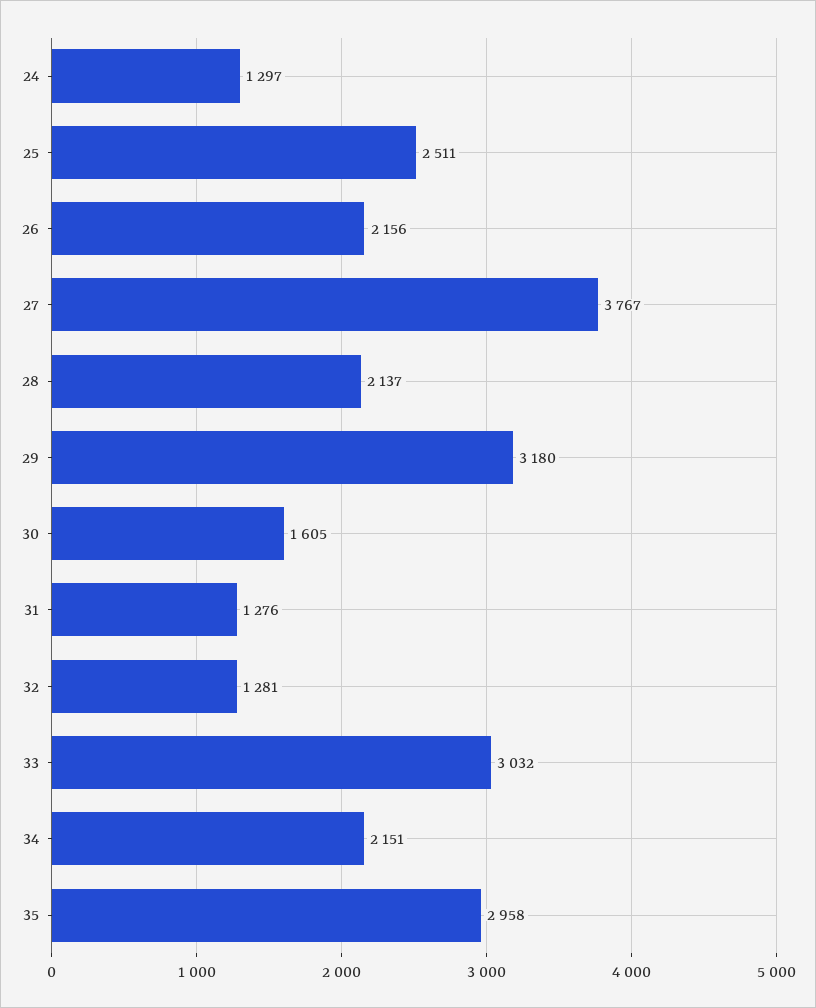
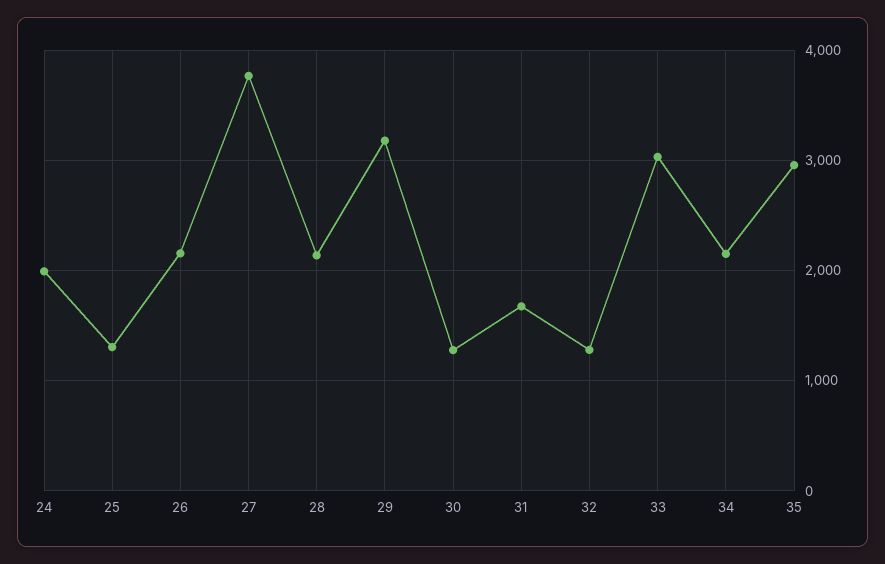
  {
-   "24": 1297,
+   "24": 2000,
-   "25": 2511,
+   "25": 1300,
    "26": 2156,
    "27": 3767,
    "28": 2137,
    "29": 3180,
-   "30": 1605,
+   "30": 1300,
-   "31": 1276,
+   "31": 1700,
    "32": 1281,
    "33": 3032,
    "34": 2151,
    "35": 2958
  }

